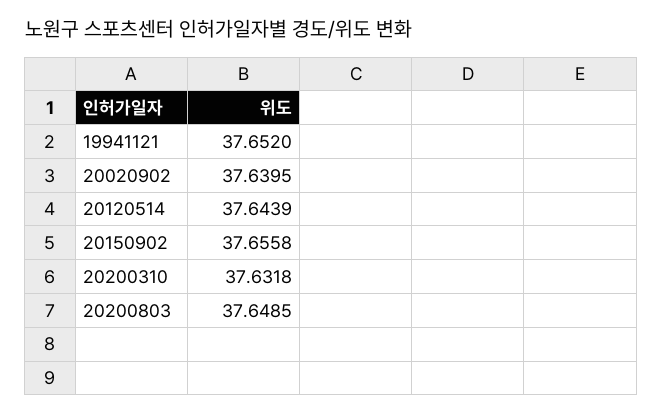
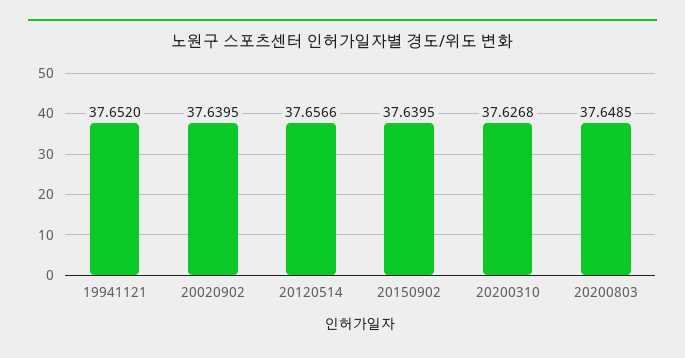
  {
    "19941121": 37.652,
    "20020902": 37.6395,
-   "20120514": 37.6439,
+   "20120514": 37.6566,
-   "20150902": 37.6558,
+   "20150902": 37.6395,
-   "20200310": 37.6318,
+   "20200310": 37.6268,
    "20200803": 37.6485
  }

